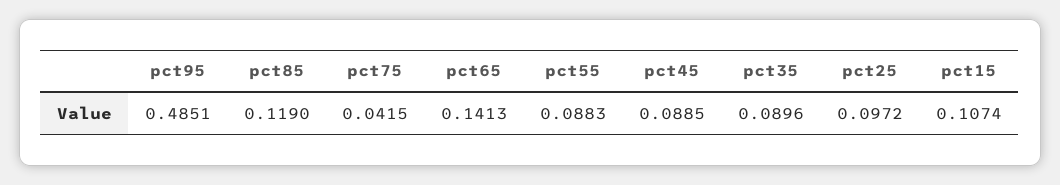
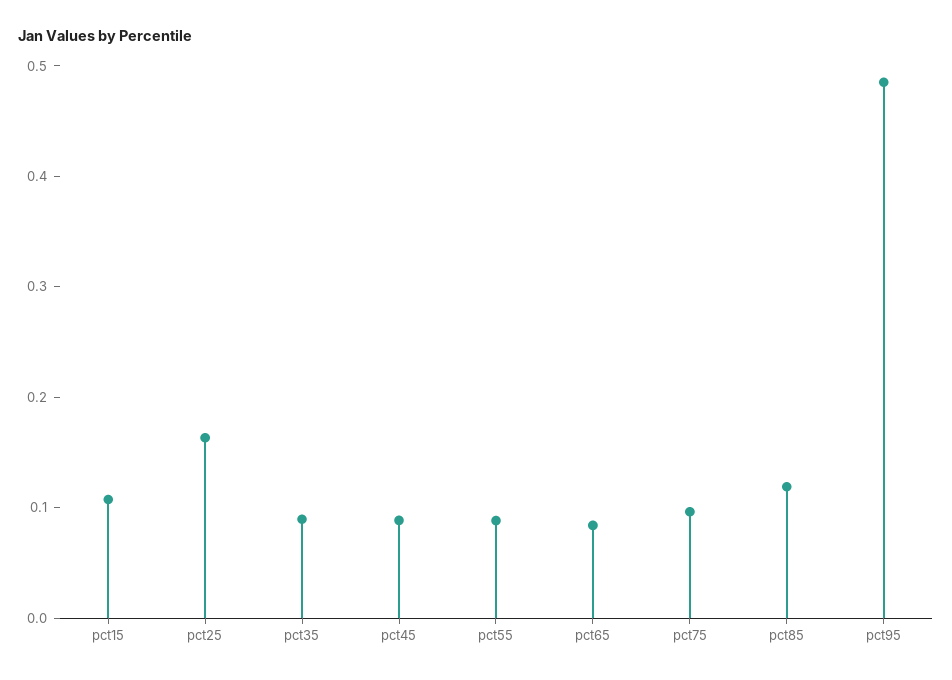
  {
    "pct95": 0.4851,
    "pct85": 0.119,
-   "pct75": 0.0415,
+   "pct75": 0.1,
-   "pct65": 0.1413,
+   "pct65": 0.08,
    "pct55": 0.0883,
    "pct45": 0.0885,
    "pct35": 0.0896,
-   "pct25": 0.0972,
+   "pct25": 0.16,
    "pct15": 0.1074
  }

